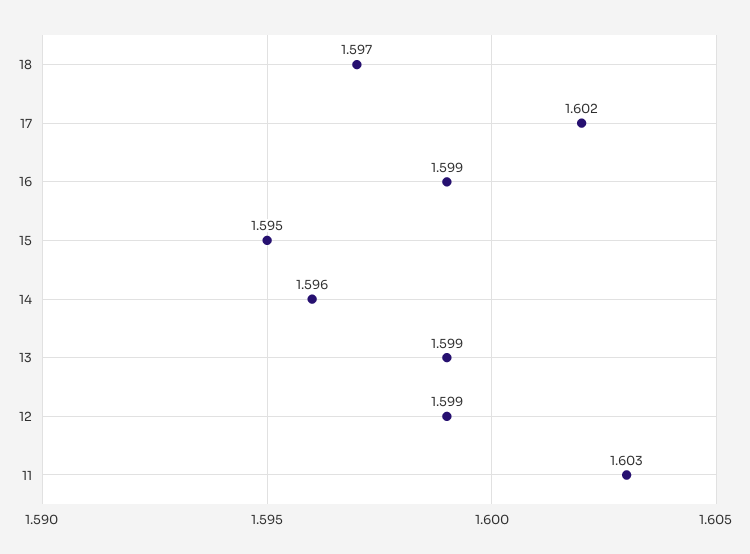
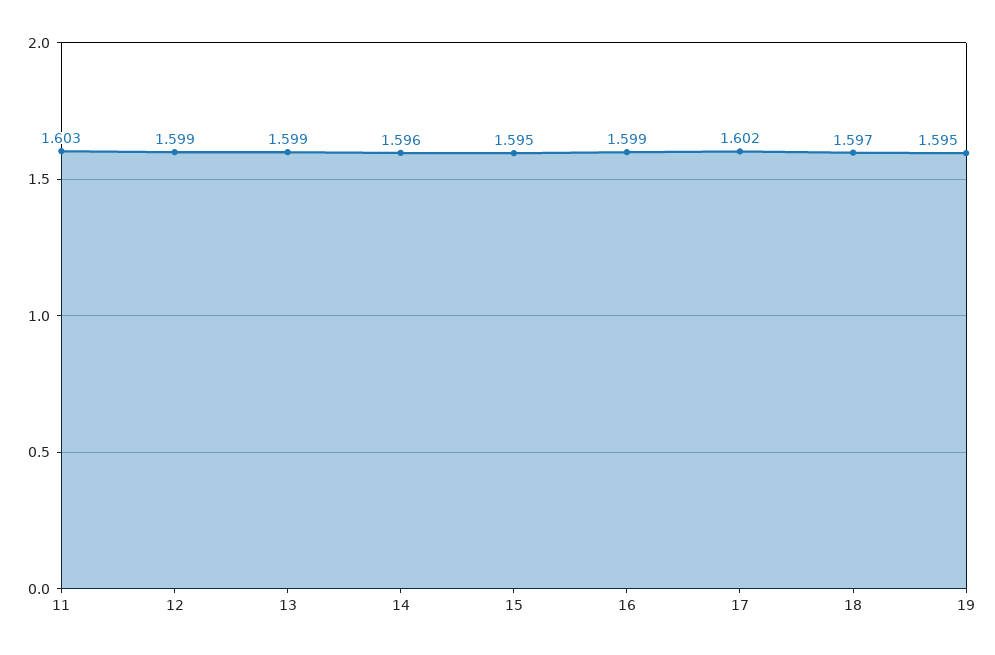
  {
    "18": 1.597,
    "17": 1.602,
    "16": 1.599,
    "15": 1.595,
    "14": 1.596,
    "13": 1.599,
    "12": 1.599,
-   "11": 1.603
+   "11": 1.603,
+   "19": 1.595
  }

